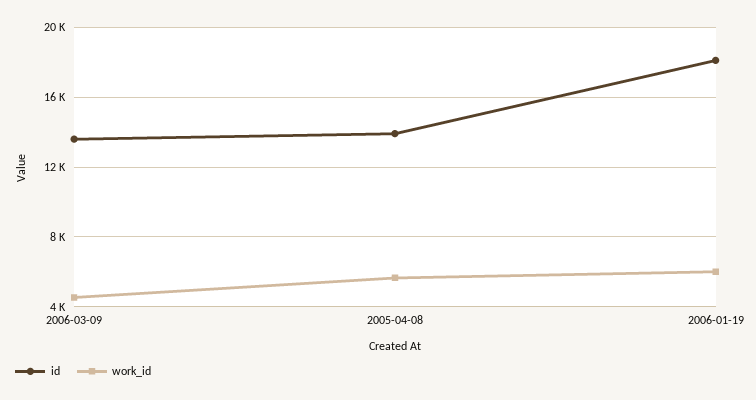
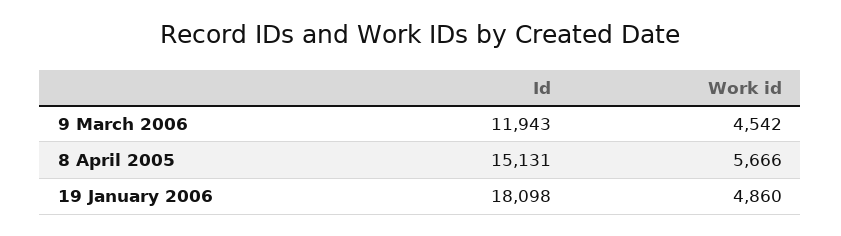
  {
    "id": {
-     "2006-03-09": 13500,
+     "2006-03-09": 11943,
-     "2005-04-08": 14000,
+     "2005-04-08": 15131,
      "2006-01-19": 18098
    },
    "work_id": {
      "2006-03-09": 4542,
      "2005-04-08": 5666,
-     "2006-01-19": 6000
+     "2006-01-19": 4860
    }
  }

